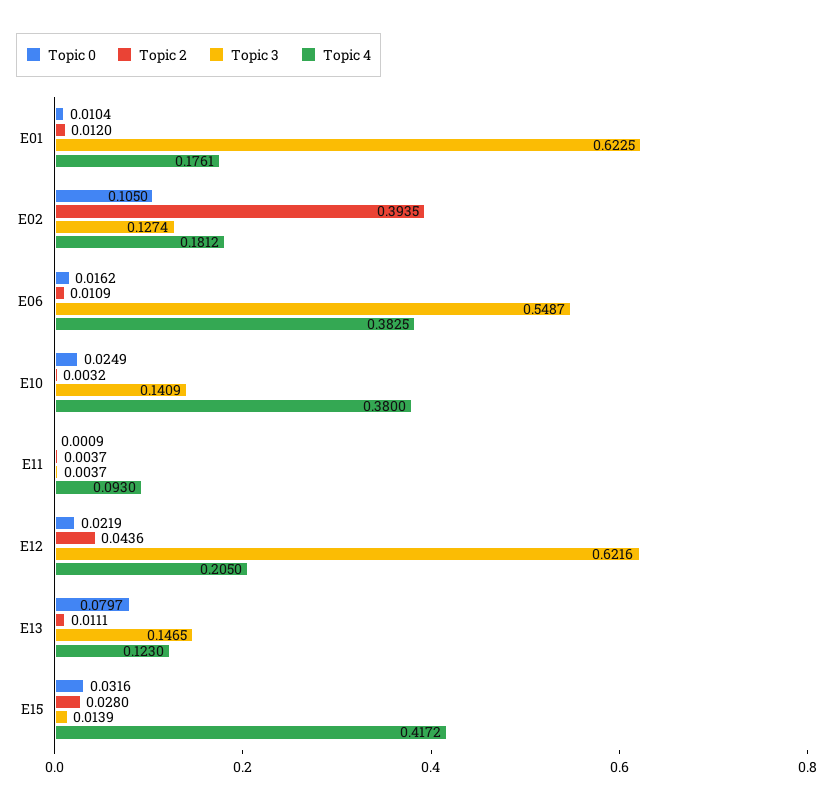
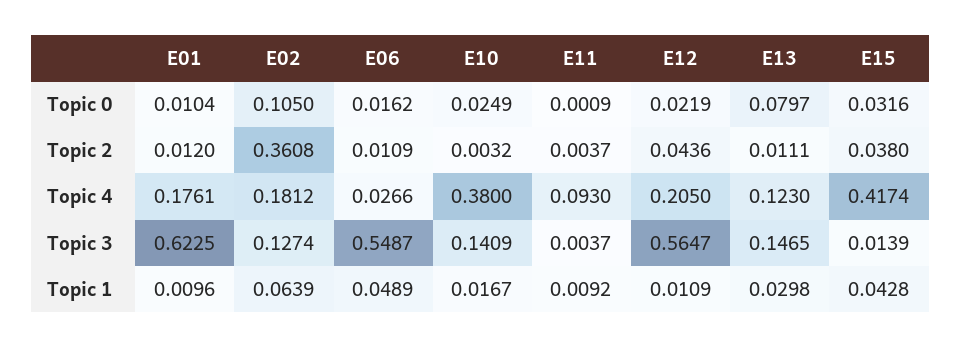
  {
    "Topic 0": {
      "E01": 0.0104,
      "E02": 0.105,
      "E06": 0.0162,
      "E10": 0.0249,
      "E11": 0.0009,
      "E12": 0.0219,
      "E13": 0.0797,
      "E15": 0.0316
    },
    "Topic 2": {
      "E01": 0.012,
-     "E02": 0.3935,
+     "E02": 0.3608,
      "E06": 0.0109,
      "E10": 0.0032,
      "E11": 0.0037,
      "E12": 0.0436,
      "E13": 0.0111,
-     "E15": 0.028
+     "E15": 0.038
    },
    "Topic 3": {
      "E01": 0.6225,
      "E02": 0.1274,
      "E06": 0.5487,
      "E10": 0.1409,
      "E11": 0.0037,
-     "E12": 0.6216,
+     "E12": 0.5647,
      "E13": 0.1465,
      "E15": 0.0139
    },
    "Topic 4": {
      "E01": 0.1761,
      "E02": 0.1812,
-     "E06": 0.3825,
+     "E06": 0.0266,
      "E10": 0.38,
      "E11": 0.093,
      "E12": 0.205,
      "E13": 0.123,
-     "E15": 0.4172
+     "E15": 0.4174
-   }
+   },
+   "Topic 1": {
+     "E01": 0.0096,
+     "E02": 0.0639,
+     "E06": 0.0489,
+     "E10": 0.0167,
+     "E11": 0.0092,
+     "E12": 0.0109,
+     "E13": 0.0298,
+     "E15": 0.0428
+   }
  }

